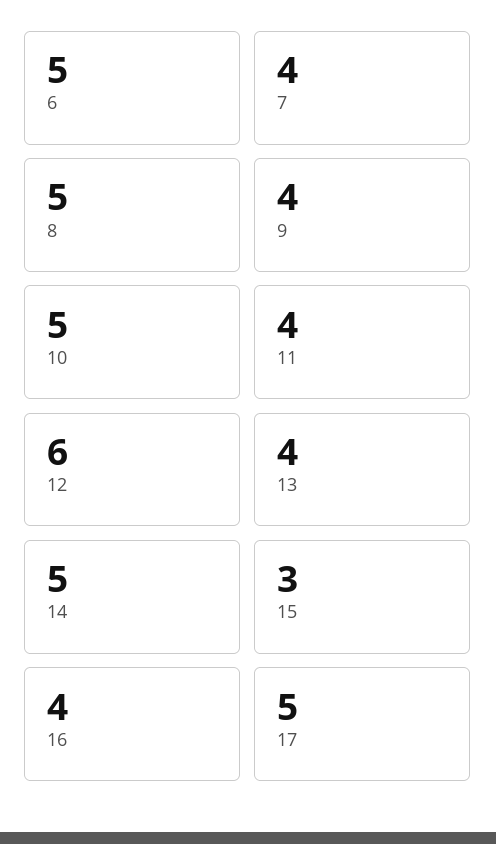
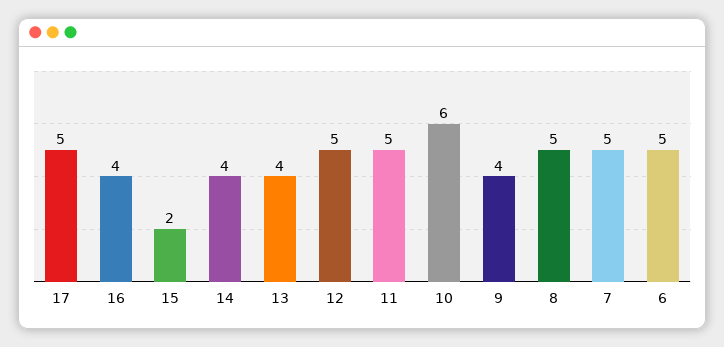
  {
    "6": 5,
-   "7": 4,
+   "7": 5,
    "8": 5,
    "9": 4,
-   "10": 5,
+   "10": 6,
-   "11": 4,
+   "11": 5,
-   "12": 6,
+   "12": 5,
    "13": 4,
-   "14": 5,
+   "14": 4,
-   "15": 3,
+   "15": 2,
    "16": 4,
    "17": 5
  }

